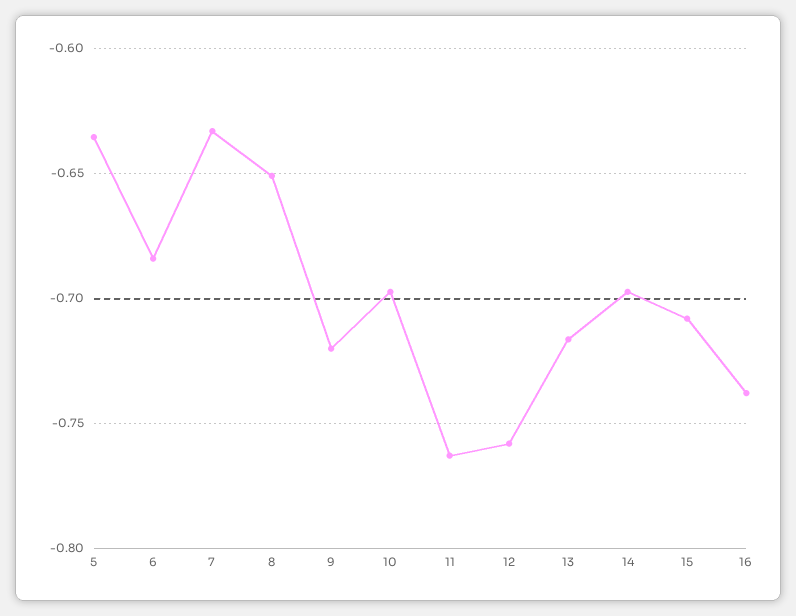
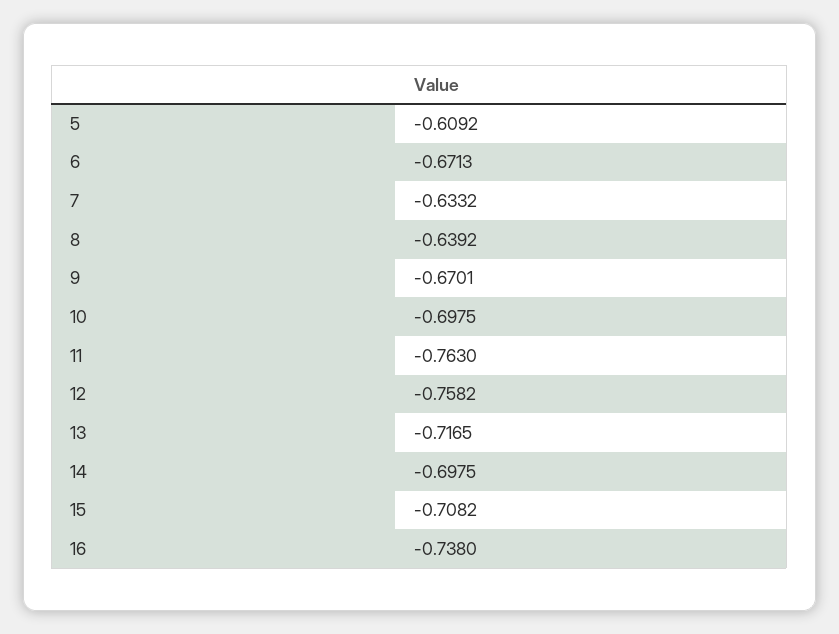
  {
-   "5": -0.635,
+   "5": -0.6092,
-   "6": -0.685,
+   "6": -0.6713,
    "7": -0.6332,
-   "8": -0.65,
+   "8": -0.6392,
-   "9": -0.72,
+   "9": -0.6701,
    "10": -0.6975,
    "11": -0.763,
    "12": -0.7582,
    "13": -0.7165,
    "14": -0.6975,
    "15": -0.7082,
    "16": -0.738
  }

